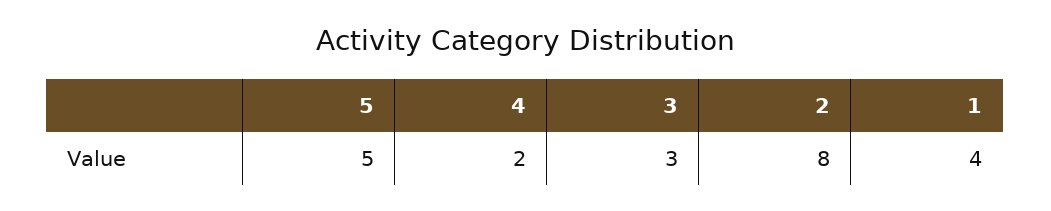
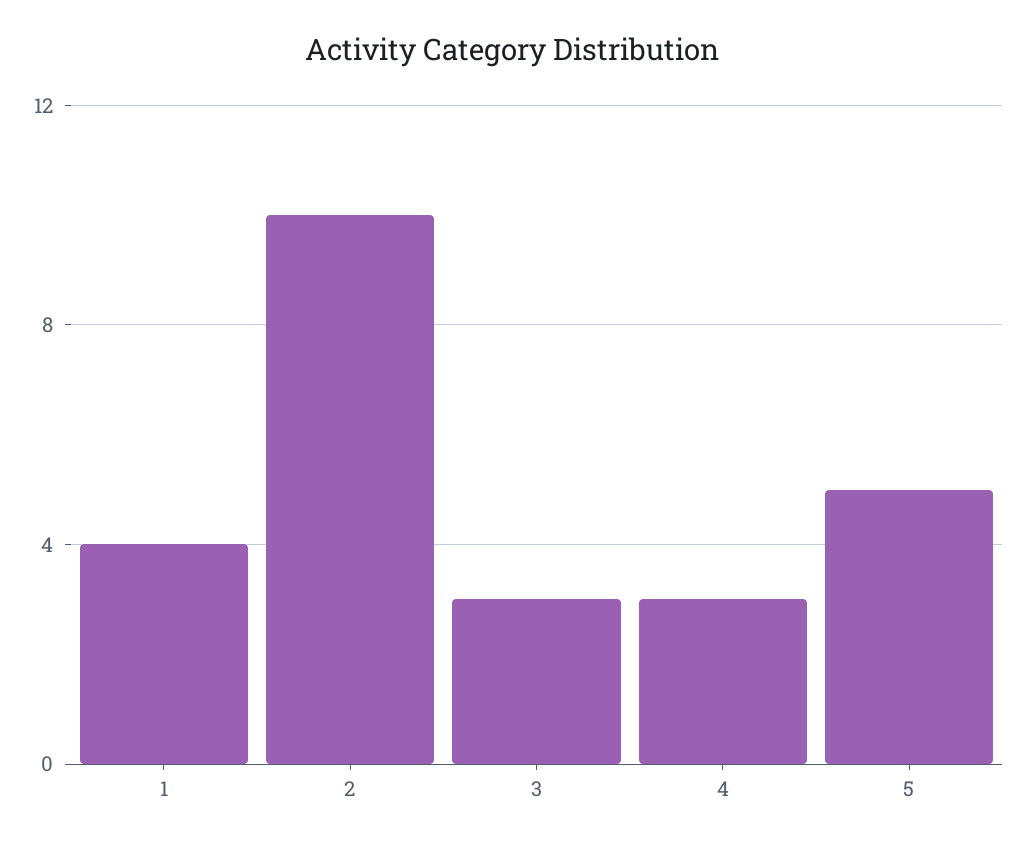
  {
    "5": 5,
-   "4": 2,
+   "4": 3,
    "3": 3,
-   "2": 8,
+   "2": 10,
    "1": 4
  }

